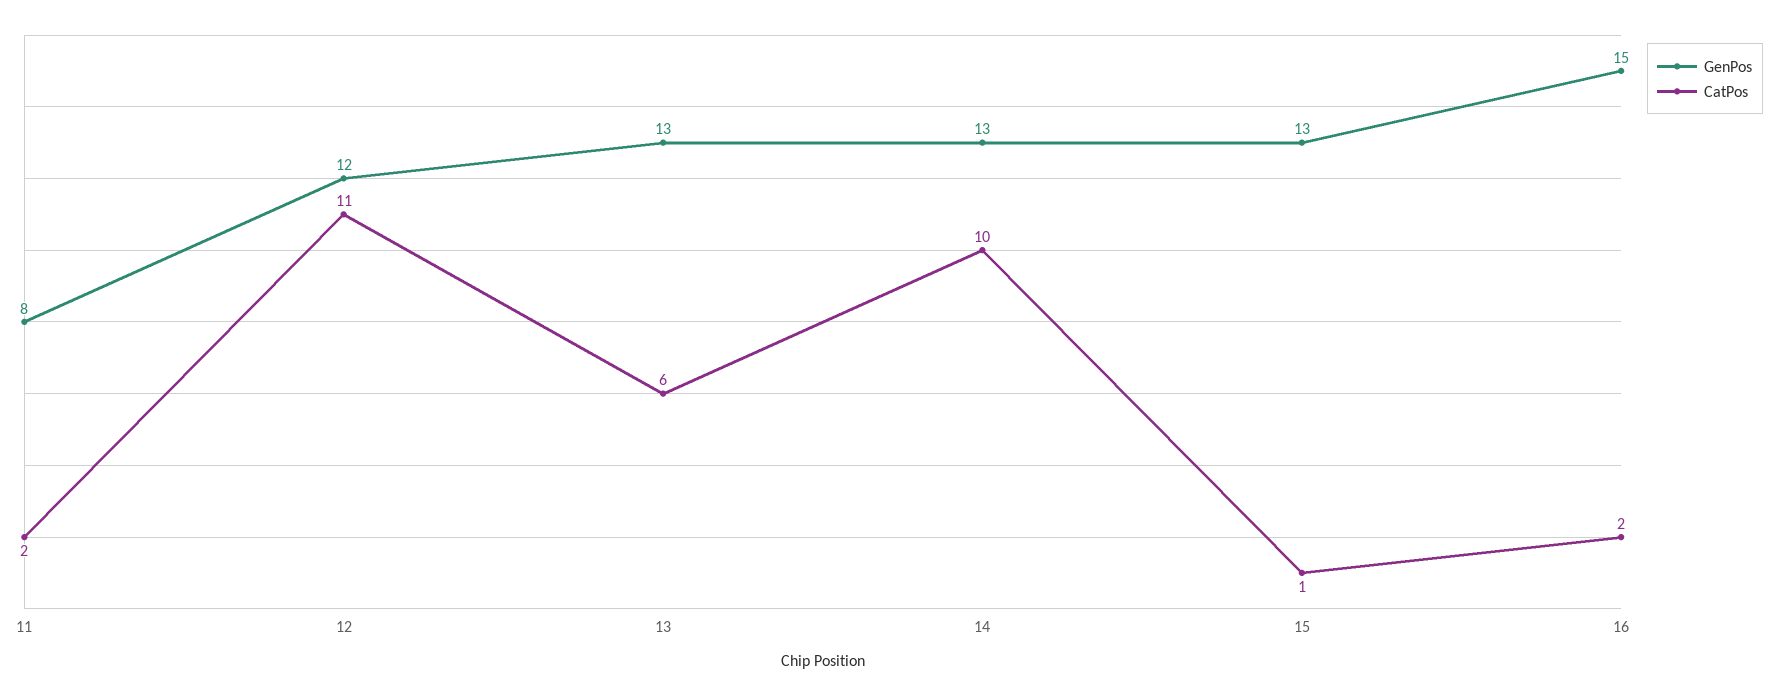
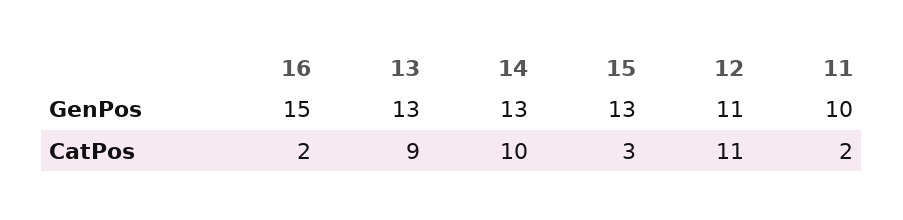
  {
    "GenPos": {
-     "11": 8,
+     "11": 10,
-     "12": 12,
+     "12": 11,
      "13": 13,
      "14": 13,
      "15": 13,
      "16": 15
    },
    "CatPos": {
      "11": 2,
      "12": 11,
-     "13": 6,
+     "13": 9,
      "14": 10,
-     "15": 1,
+     "15": 3,
      "16": 2
    }
  }

